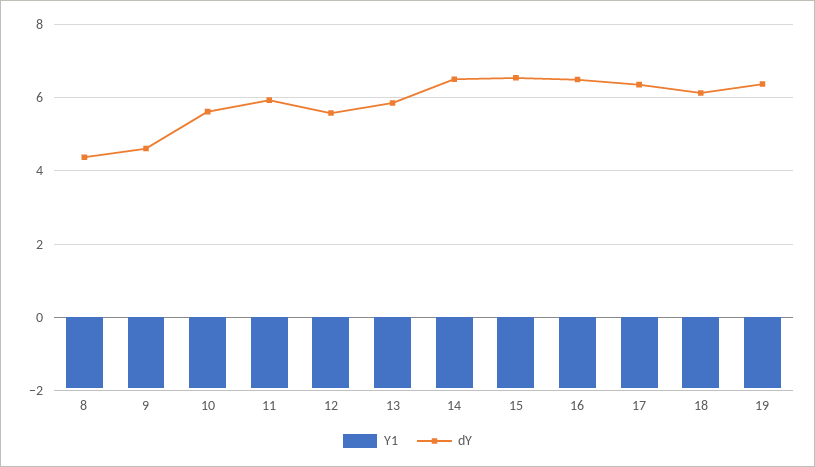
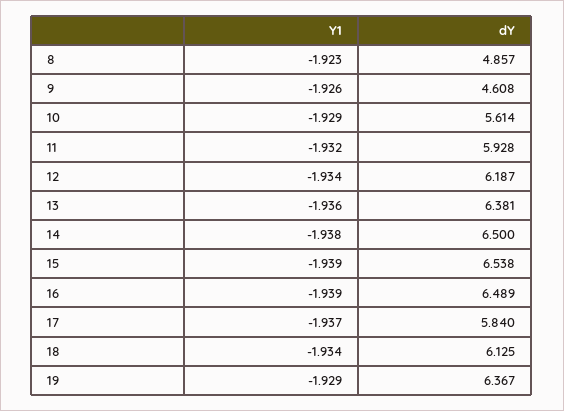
  {
    "Y1": {
      "8": -1.923,
      "9": -1.926,
      "10": -1.929,
      "11": -1.932,
      "12": -1.934,
      "13": -1.936,
      "14": -1.938,
      "15": -1.939,
      "16": -1.939,
      "17": -1.937,
      "18": -1.934,
      "19": -1.929
    },
    "dY": {
-     "8": 4.4,
+     "8": 4.857,
      "9": 4.608,
      "10": 5.614,
      "11": 5.928,
-     "12": 5.6,
+     "12": 6.187,
-     "13": 5.8,
+     "13": 6.381,
      "14": 6.5,
      "15": 6.538,
      "16": 6.489,
-     "17": 6.4,
+     "17": 5.84,
      "18": 6.125,
      "19": 6.367
    }
  }

